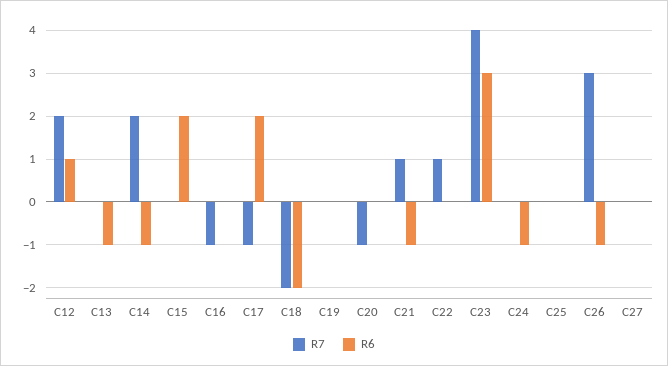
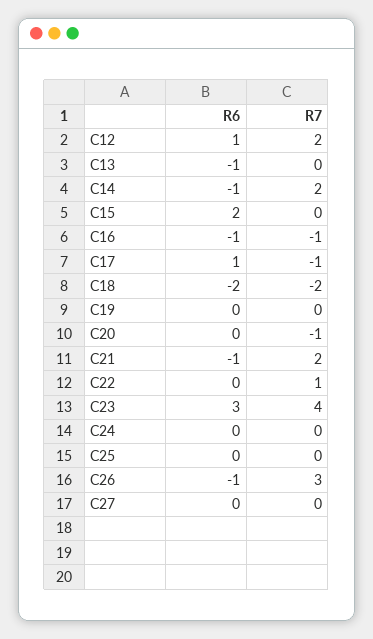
  {
    "R7": {
      "C12": 2,
      "C13": 0,
      "C14": 2,
      "C15": 0,
      "C16": -1,
      "C17": -1,
      "C18": -2,
      "C19": 0,
      "C20": -1,
-     "C21": 1,
+     "C21": 2,
      "C22": 1,
      "C23": 4,
      "C24": 0,
      "C25": 0,
      "C26": 3,
      "C27": 0
    },
    "R6": {
      "C12": 1,
      "C13": -1,
      "C14": -1,
      "C15": 2,
-     "C16": 0,
+     "C16": -1,
-     "C17": 2,
+     "C17": 1,
      "C18": -2,
      "C19": 0,
      "C20": 0,
      "C21": -1,
      "C22": 0,
      "C23": 3,
-     "C24": -1,
+     "C24": 0,
      "C25": 0,
      "C26": -1,
      "C27": 0
    }
  }

